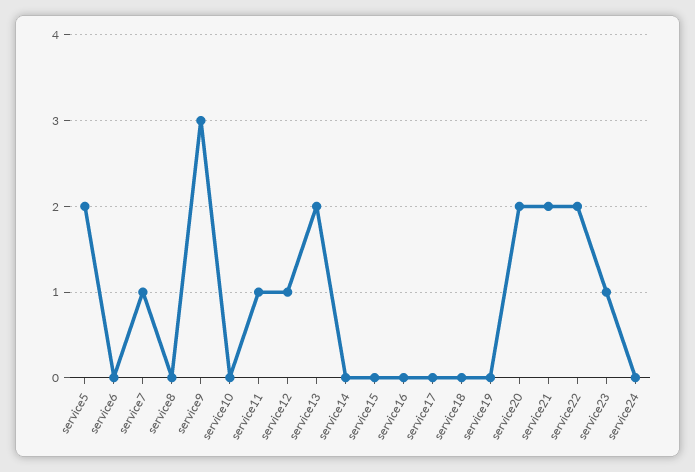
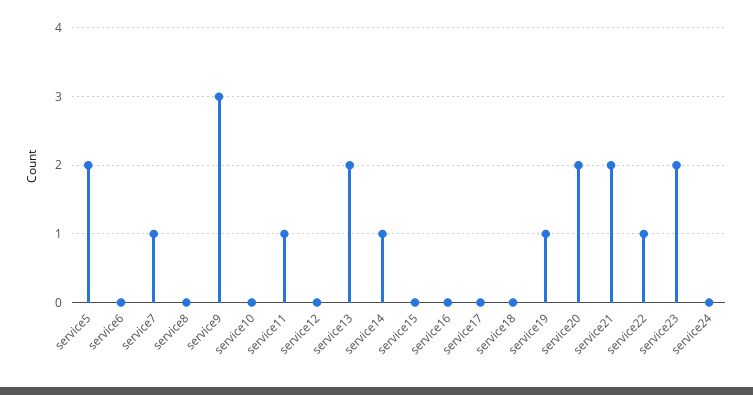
  {
    "service5": 2,
    "service6": 0,
    "service7": 1,
    "service8": 0,
    "service9": 3,
    "service10": 0,
    "service11": 1,
-   "service12": 1,
+   "service12": 0,
    "service13": 2,
-   "service14": 0,
+   "service14": 1,
    "service15": 0,
    "service16": 0,
    "service17": 0,
    "service18": 0,
-   "service19": 0,
+   "service19": 1,
    "service20": 2,
    "service21": 2,
-   "service22": 2,
+   "service22": 1,
-   "service23": 1,
+   "service23": 2,
    "service24": 0
  }

